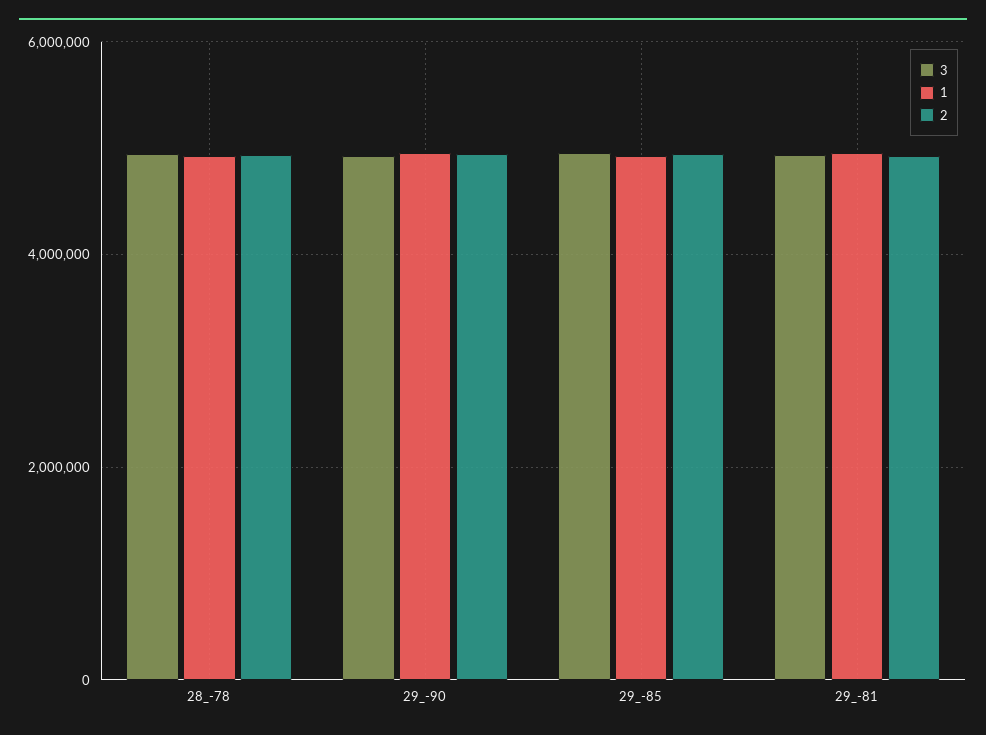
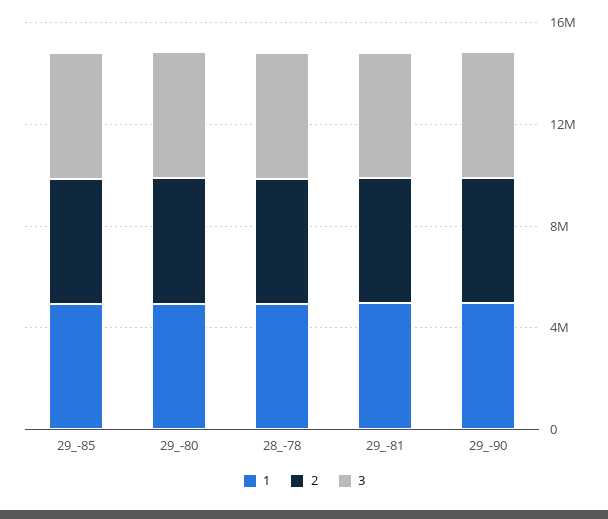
  {
    "3": {
      "28_-78": 5000000,
      "29_-90": 5000000,
      "29_-85": 5000000,
-     "29_-81": 5000000
+     "29_-81": 5000000,
+     "29_-80": 5000000
    },
    "1": {
      "28_-78": 5000000,
      "29_-90": 5000000,
      "29_-85": 5000000,
-     "29_-81": 5000000
+     "29_-81": 5000000,
+     "29_-80": 5000000
    },
    "2": {
      "28_-78": 5000000,
      "29_-90": 5000000,
      "29_-85": 5000000,
-     "29_-81": 5000000
+     "29_-81": 5000000,
+     "29_-80": 5000000
    }
  }

